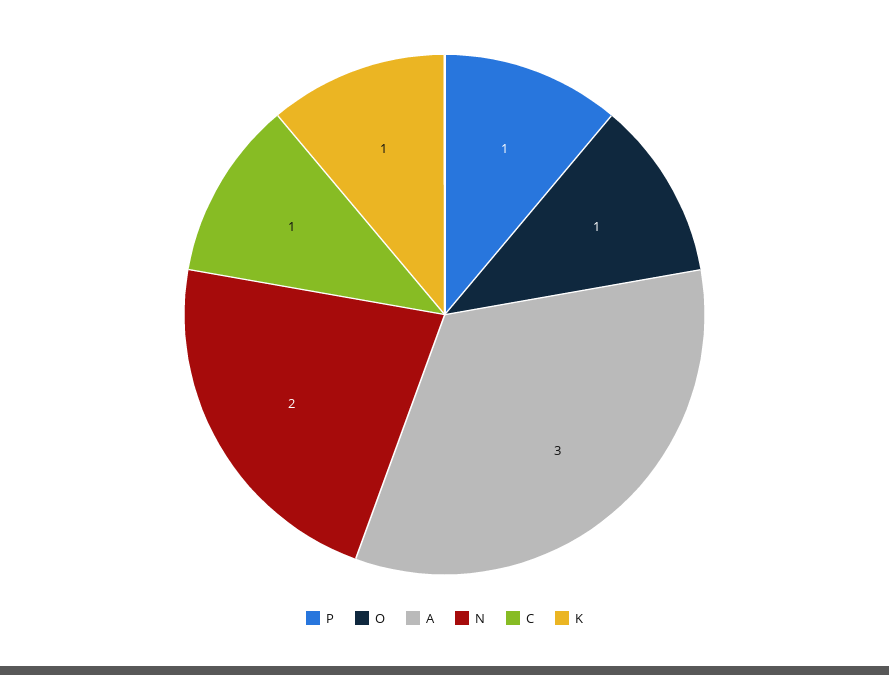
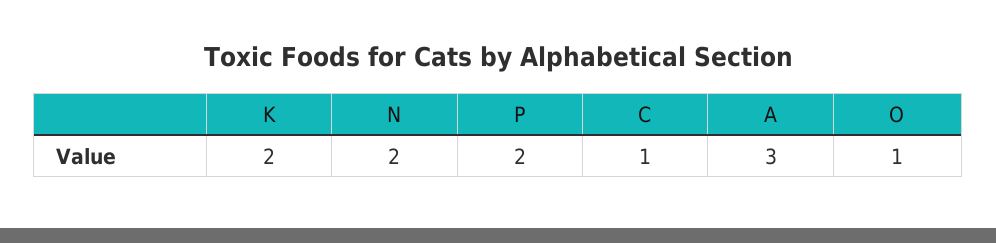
  {
-   "P": 1,
+   "P": 2,
    "O": 1,
    "A": 3,
    "N": 2,
    "C": 1,
-   "K": 1
+   "K": 2
  }

